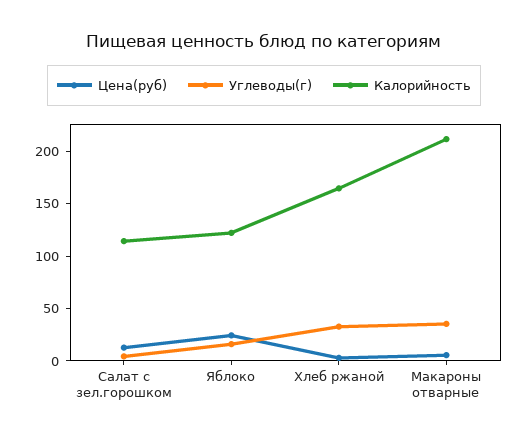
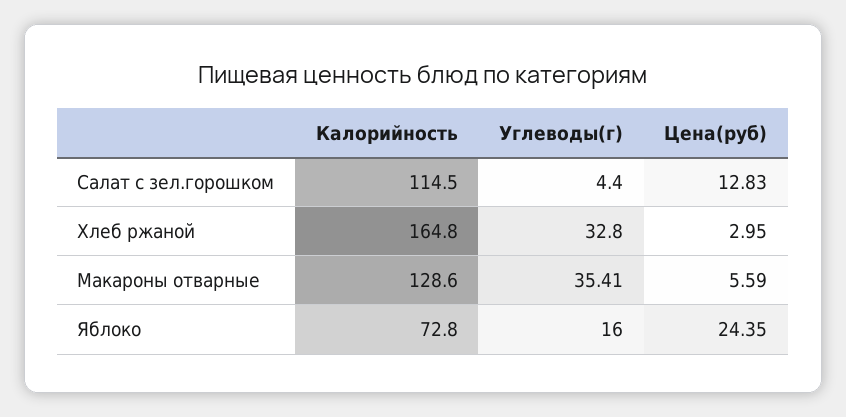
  {
    "Цена(руб)": {
      "Салат с зел.горошком": 12.83,
      "Яблоко": 24.35,
      "Хлеб ржаной": 2.95,
      "Макароны отварные": 5.59
    },
    "Углеводы(г)": {
      "Салат с зел.горошком": 4.4,
      "Яблоко": 16,
      "Хлеб ржаной": 32.8,
      "Макароны отварные": 35.41
    },
    "Калорийность": {
      "Салат с зел.горошком": 114.5,
-     "Яблоко": 120,
+     "Яблоко": 72.8,
      "Хлеб ржаной": 164.8,
-     "Макароны отварные": 210
+     "Макароны отварные": 128.6
    }
  }

